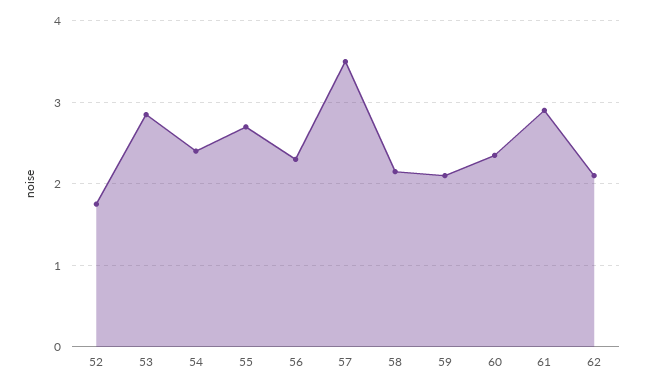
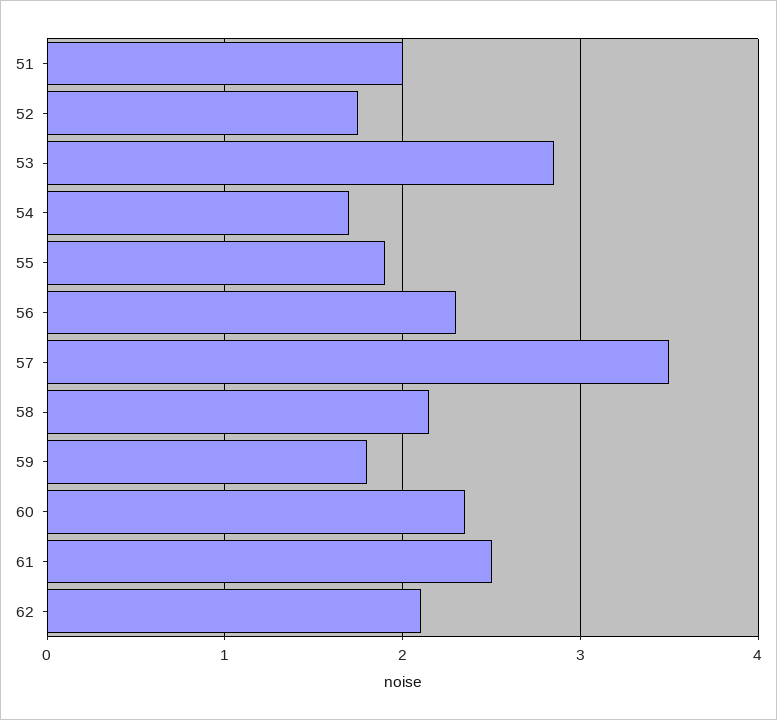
  {
    "52": 1.8,
    "53": 2.9,
-   "54": 2.4,
+   "54": 1.7,
-   "55": 2.7,
+   "55": 1.9,
    "56": 2.3,
    "57": 3.5,
    "58": 2.2,
-   "59": 2.1,
+   "59": 1.8,
    "60": 2.4,
-   "61": 2.9,
+   "61": 2.5,
-   "62": 2.1
+   "62": 2.1,
+   "51": 2
  }

